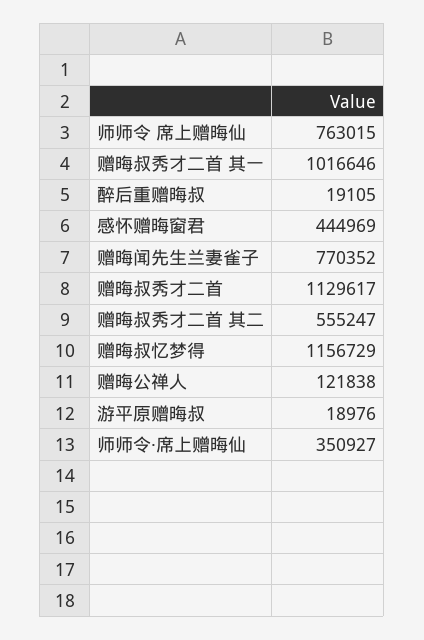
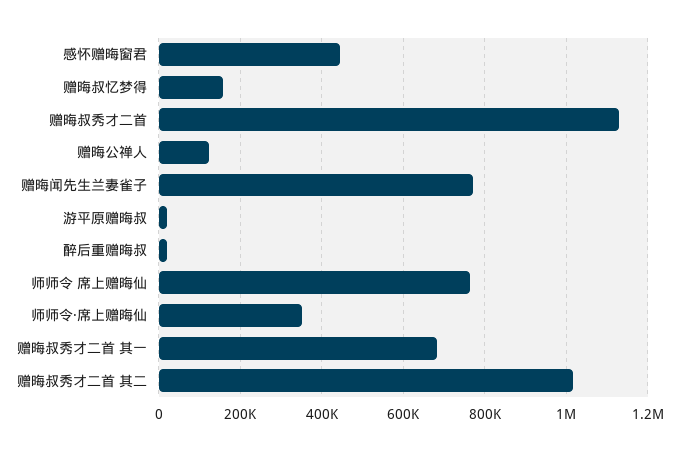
  {
    "师师令 席上赠晦仙": 763015,
-   "赠晦叔秀才二首 其一": 1016646,
+   "赠晦叔秀才二首 其一": 680000,
    "醉后重赠晦叔": 19105,
    "感怀赠晦窗君": 444969,
    "赠晦闻先生兰妻雀子": 770352,
    "赠晦叔秀才二首": 1129617,
-   "赠晦叔秀才二首 其二": 555247,
+   "赠晦叔秀才二首 其二": 1020000,
-   "赠晦叔忆梦得": 1156729,
+   "赠晦叔忆梦得": 160000,
    "赠晦公禅人": 121838,
    "游平原赠晦叔": 18976,
    "师师令·席上赠晦仙": 350927
  }

